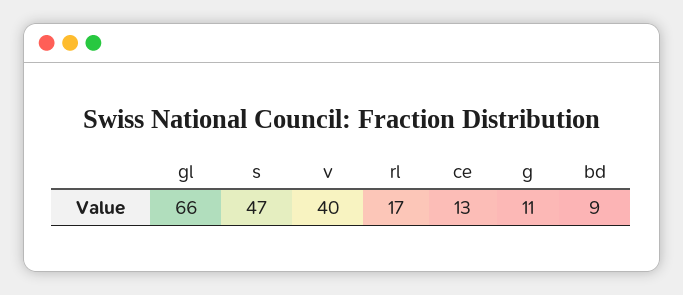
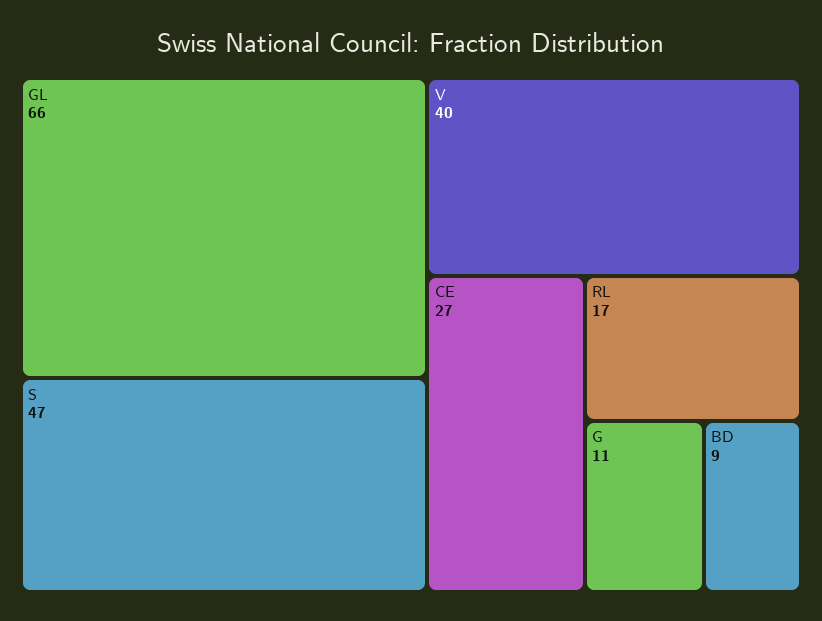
  {
    "gl": 66,
    "s": 47,
    "v": 40,
    "rl": 17,
-   "ce": 13,
+   "ce": 27,
    "g": 11,
    "bd": 9
  }

